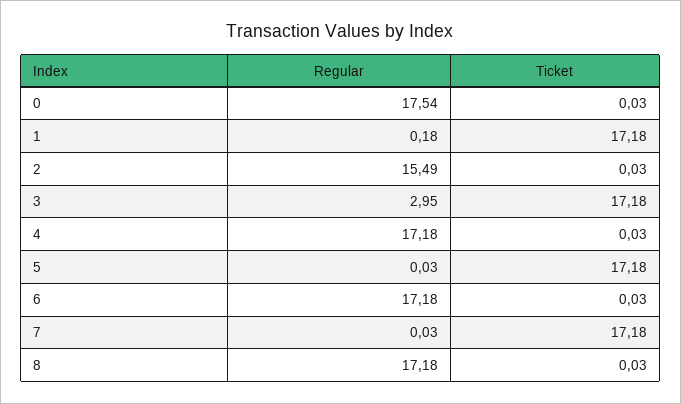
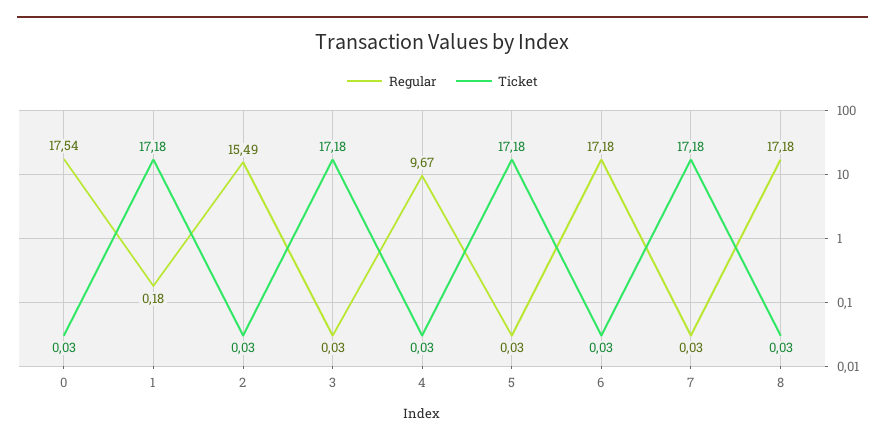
  {
    "Regular": {
      "0": 17.54,
      "1": 0.18,
      "2": 15.49,
-     "3": 2.95,
+     "3": 0.03,
-     "4": 17.18,
+     "4": 9.67,
      "5": 0.03,
      "6": 17.18,
      "7": 0.03,
      "8": 17.18
    },
    "Ticket": {
      "0": 0.03,
      "1": 17.18,
      "2": 0.03,
      "3": 17.18,
      "4": 0.03,
      "5": 17.18,
      "6": 0.03,
      "7": 17.18,
      "8": 0.03
    }
  }

